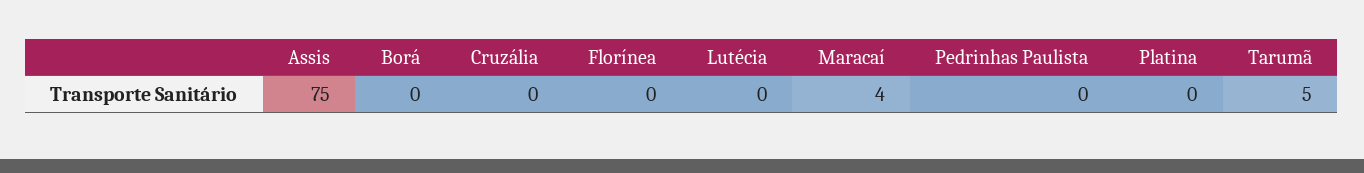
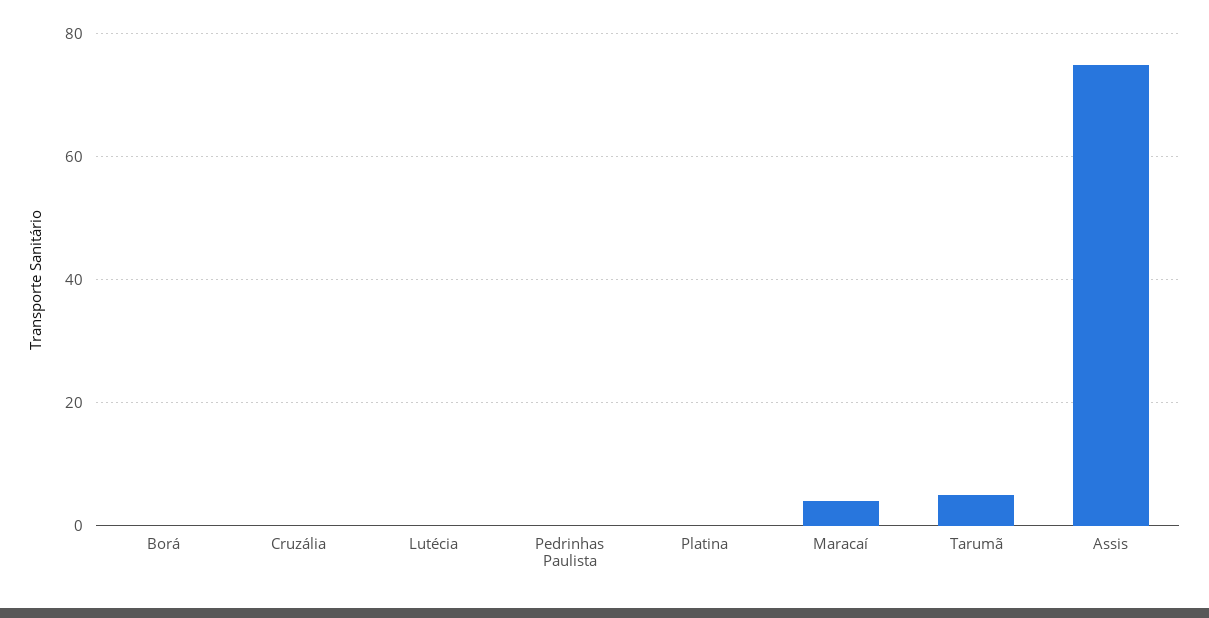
  {
    "Assis": 75,
    "Borá": 0,
    "Cruzália": 0,
-   "Florínea": 0,
    "Lutécia": 0,
    "Maracaí": 4,
    "Pedrinhas Paulista": 0,
    "Platina": 0,
    "Tarumã": 5
  }

